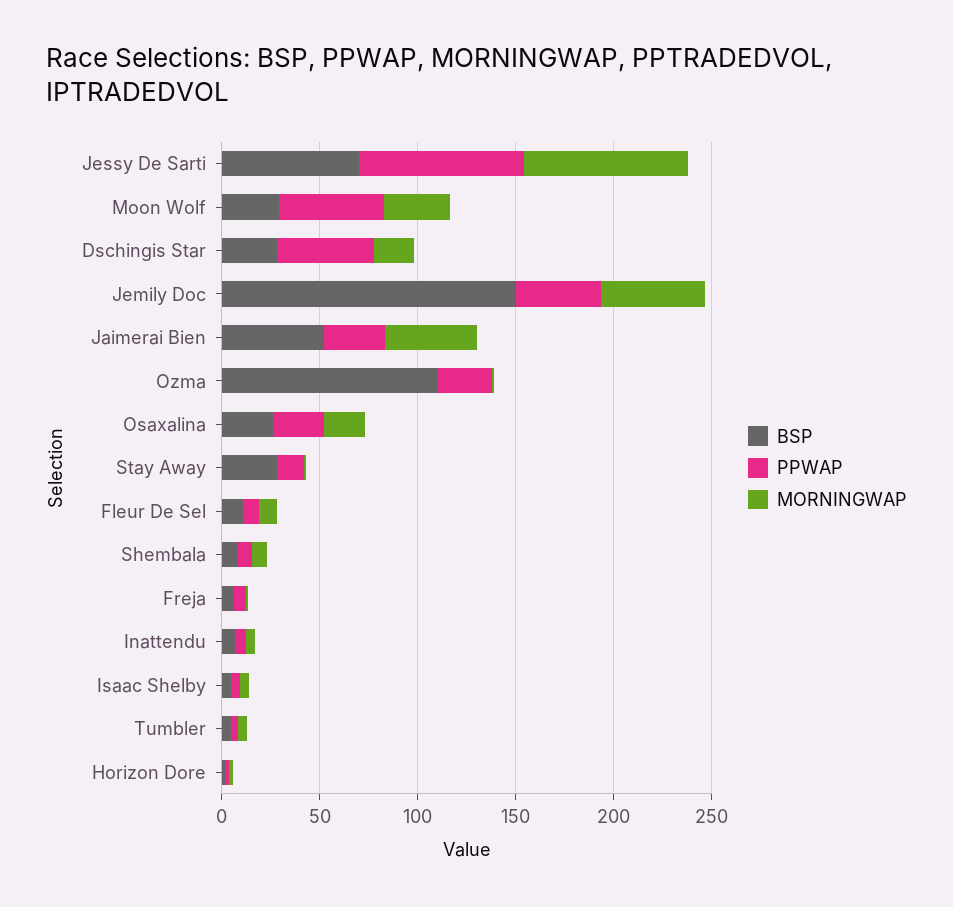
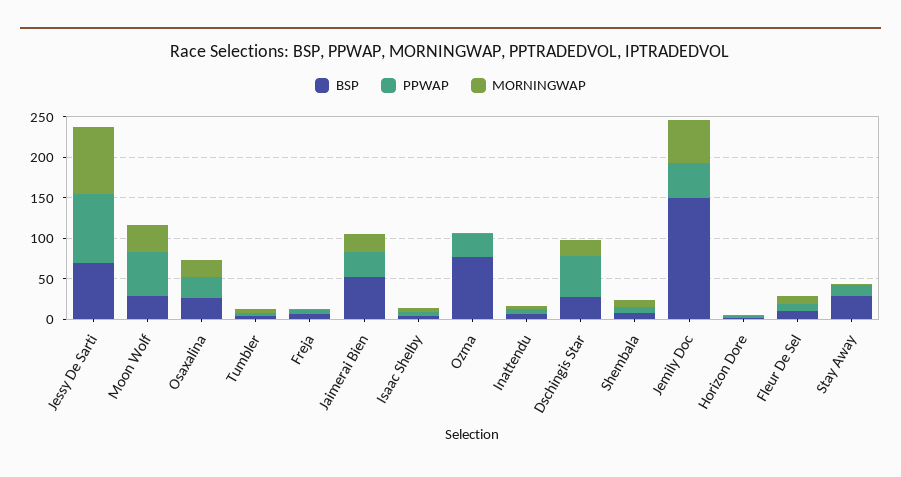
  {
    "BSP": {
      "Jessy De Sarti": 70,
      "Moon Wolf": 30,
      "Dschingis Star": 30,
      "Jemily Doc": 150,
      "Jaimerai Bien": 50,
-     "Ozma": 110,
+     "Ozma": 80,
      "Osaxalina": 30,
      "Stay Away": 30,
      "Fleur De Sel": 10,
      "Shembala": 10,
      "Freja": 10,
      "Inattendu": 10,
      "Isaac Shelby": 0,
      "Tumbler": 0,
      "Horizon Dore": 0
    },
    "PPWAP": {
      "Jessy De Sarti": 80,
      "Moon Wolf": 50,
      "Dschingis Star": 50,
      "Jemily Doc": 40,
      "Jaimerai Bien": 30,
      "Ozma": 30,
      "Osaxalina": 30,
      "Stay Away": 10,
      "Fleur De Sel": 10,
      "Shembala": 10,
      "Freja": 10,
      "Inattendu": 10,
      "Isaac Shelby": 0,
      "Tumbler": 0,
      "Horizon Dore": 0
    },
    "MORNINGWAP": {
      "Jessy De Sarti": 80,
      "Moon Wolf": 30,
      "Dschingis Star": 20,
      "Jemily Doc": 50,
-     "Jaimerai Bien": 50,
+     "Jaimerai Bien": 20,
      "Ozma": 0,
      "Osaxalina": 20,
      "Stay Away": 0,
      "Fleur De Sel": 10,
      "Shembala": 10,
      "Freja": 0,
      "Inattendu": 0,
      "Isaac Shelby": 0,
      "Tumbler": 0,
      "Horizon Dore": 0
    }
  }

